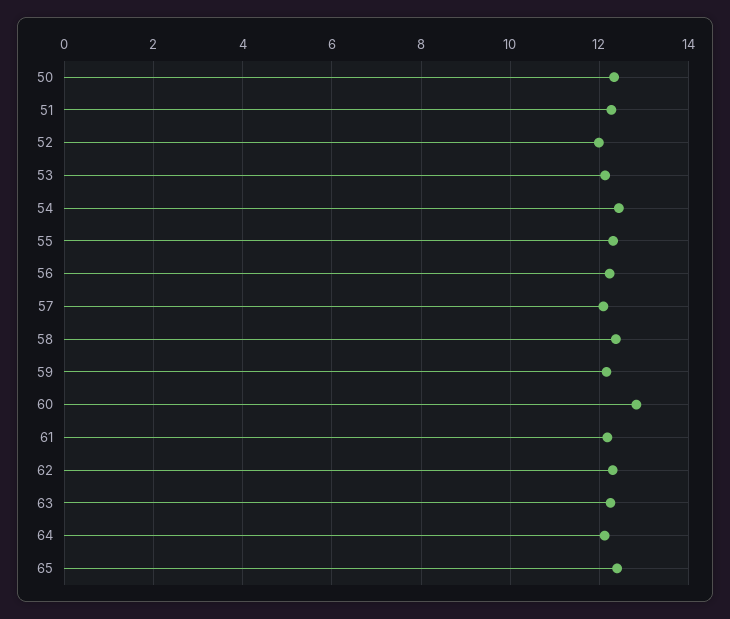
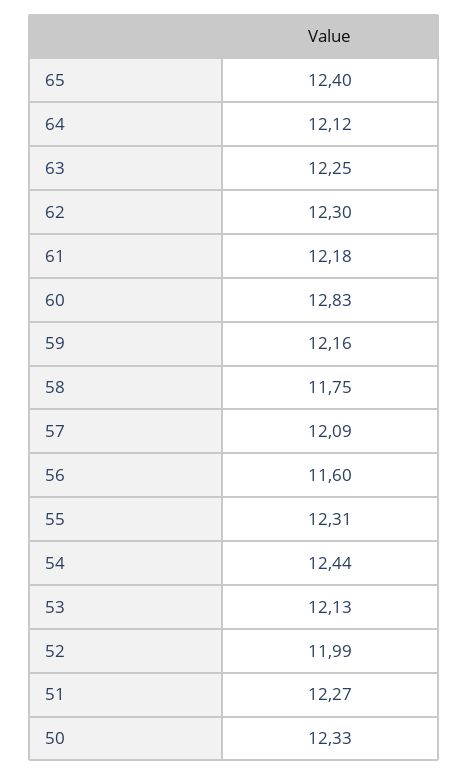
  {
    "50": 12.33,
    "51": 12.27,
    "52": 11.99,
    "53": 12.13,
    "54": 12.44,
    "55": 12.31,
-   "56": 12.2,
+   "56": 11.6,
    "57": 12.09,
-   "58": 12.4,
+   "58": 11.75,
    "59": 12.16,
    "60": 12.83,
    "61": 12.18,
    "62": 12.3,
    "63": 12.25,
    "64": 12.12,
    "65": 12.4
  }

